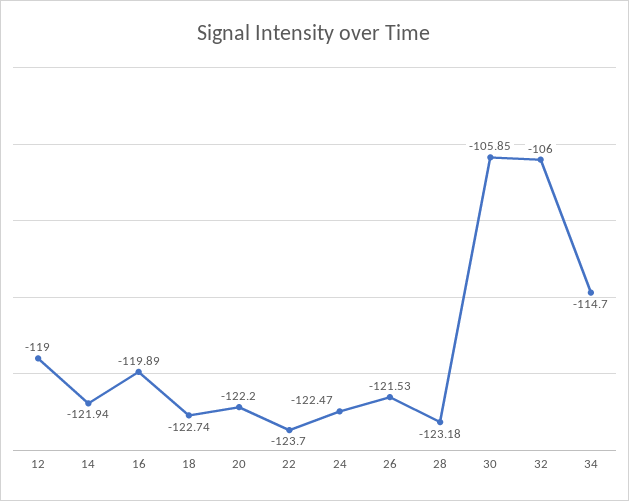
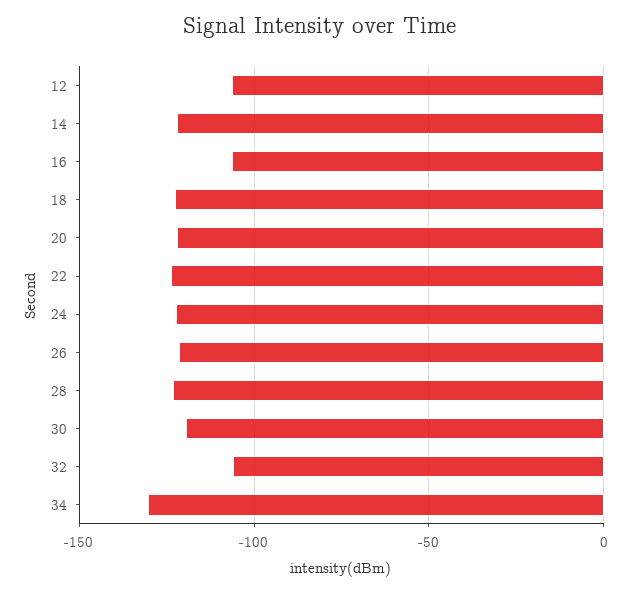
  {
-   "12": -119,
+   "12": -105,
    "14": -121.94,
-   "16": -119.89,
+   "16": -105,
    "18": -122.74,
    "20": -122.2,
    "22": -123.7,
    "24": -122.47,
    "26": -121.53,
    "28": -123.18,
-   "30": -105.85,
+   "30": -120,
    "32": -106,
-   "34": -114.7
+   "34": -130
  }

